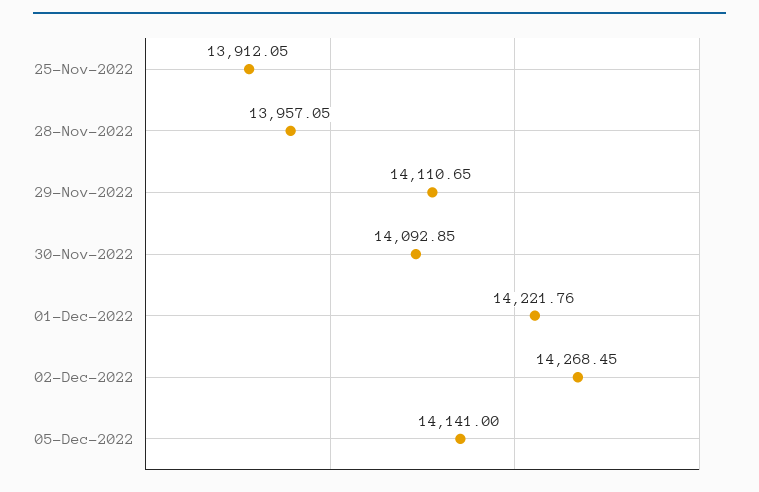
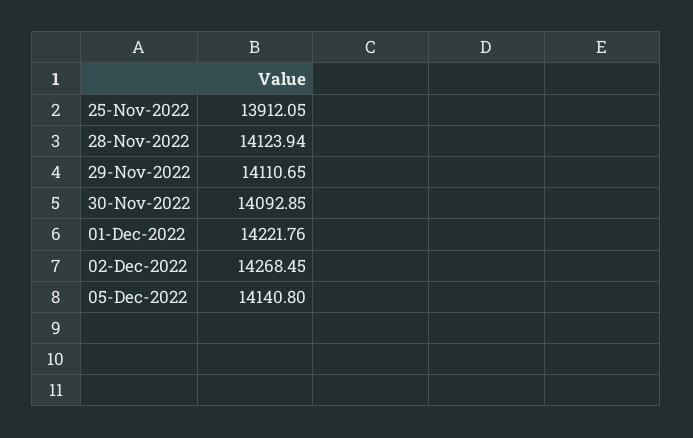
  {
    "25-Nov-2022": 13912.05,
-   "28-Nov-2022": 13957.05,
+   "28-Nov-2022": 14123.94,
    "29-Nov-2022": 14110.65,
    "30-Nov-2022": 14092.85,
    "01-Dec-2022": 14221.76,
    "02-Dec-2022": 14268.45,
-   "05-Dec-2022": 14141
+   "05-Dec-2022": 14140.8
  }

